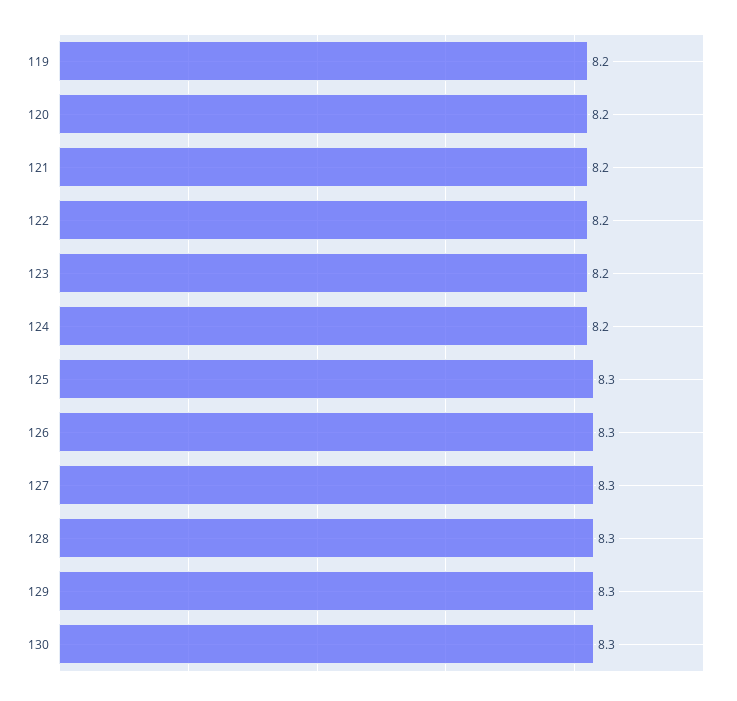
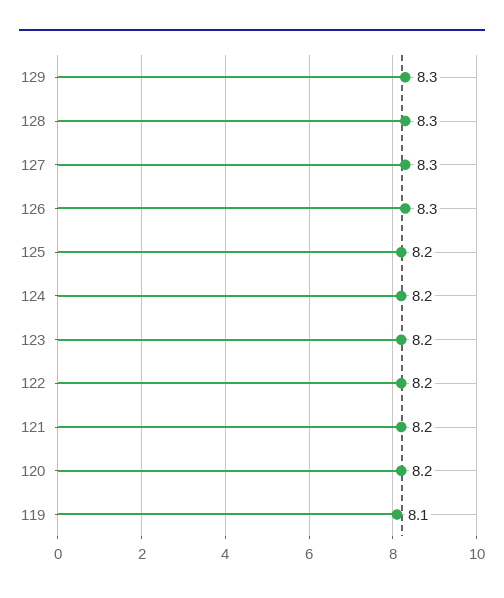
  {
-   "119": 8.2,
+   "119": 8.1,
    "120": 8.2,
    "121": 8.2,
    "122": 8.2,
    "123": 8.2,
    "124": 8.2,
-   "125": 8.3,
+   "125": 8.2,
    "126": 8.3,
    "127": 8.3,
    "128": 8.3,
-   "129": 8.3,
+   "129": 8.3
-   "130": 8.3
  }

